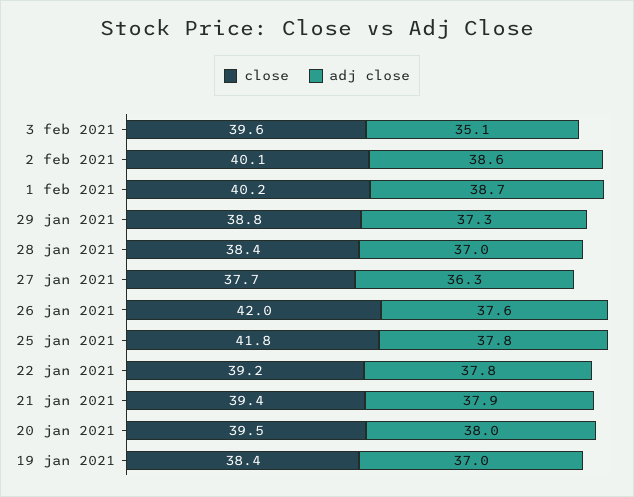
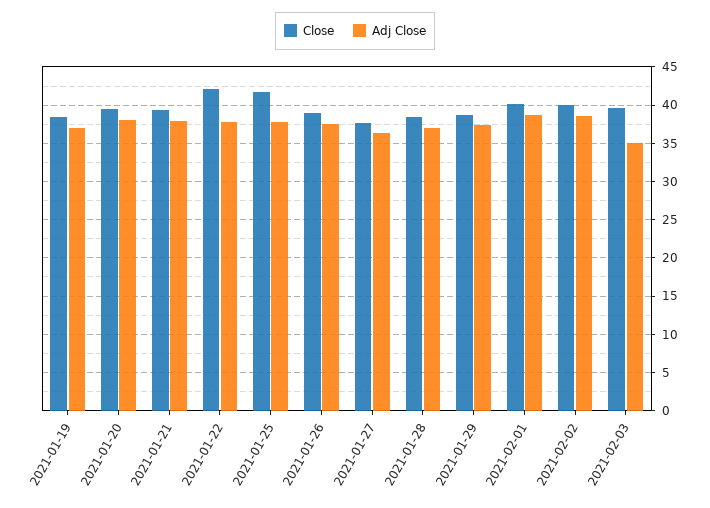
  {
    "close": {
      "3 feb 2021": 39.6,
      "2 feb 2021": 40.1,
      "1 feb 2021": 40.2,
      "29 jan 2021": 38.8,
      "28 jan 2021": 38.4,
      "27 jan 2021": 37.7,
-     "26 jan 2021": 42,
+     "26 jan 2021": 39,
      "25 jan 2021": 41.8,
-     "22 jan 2021": 39.2,
+     "22 jan 2021": 42,
      "21 jan 2021": 39.4,
      "20 jan 2021": 39.5,
      "19 jan 2021": 38.4
    },
    "adj close": {
      "3 feb 2021": 35.1,
      "2 feb 2021": 38.6,
      "1 feb 2021": 38.7,
      "29 jan 2021": 37.3,
      "28 jan 2021": 37,
      "27 jan 2021": 36.3,
      "26 jan 2021": 37.6,
      "25 jan 2021": 37.8,
      "22 jan 2021": 37.8,
      "21 jan 2021": 37.9,
      "20 jan 2021": 38,
      "19 jan 2021": 37
    }
  }

